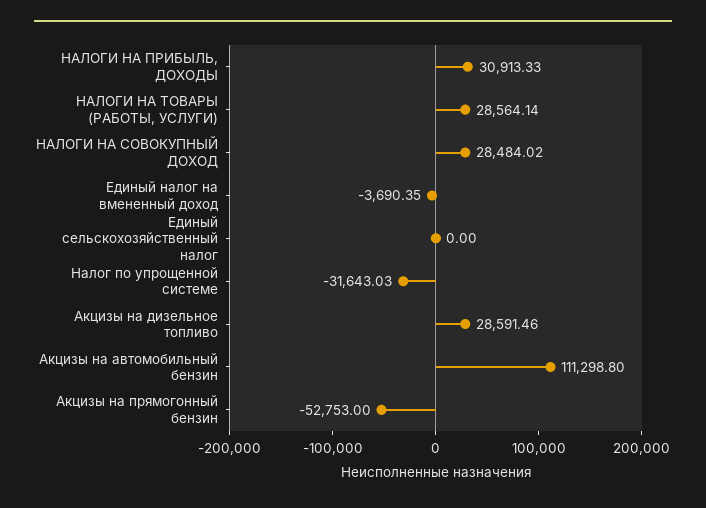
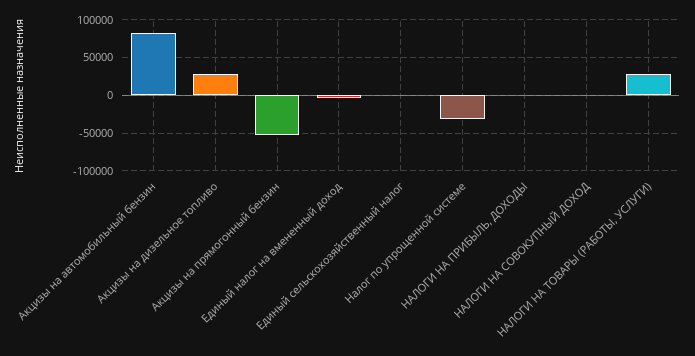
  {
-   "НАЛОГИ НА ПРИБЫЛЬ, ДОХОДЫ": 30913.33,
+   "НАЛОГИ НА ПРИБЫЛЬ, ДОХОДЫ": 0,
    "НАЛОГИ НА ТОВАРЫ (РАБОТЫ, УСЛУГИ)": 28564.14,
-   "НАЛОГИ НА СОВОКУПНЫЙ ДОХОД": 28484.02,
+   "НАЛОГИ НА СОВОКУПНЫЙ ДОХОД": 0,
    "Единый налог на вмененный доход": -3690.35,
    "Единый сельскохозяйственный налог": 0,
    "Налог по упрощенной системе": -31643.03,
    "Акцизы на дизельное топливо": 28591.46,
-   "Акцизы на автомобильный бензин": 111298.8,
+   "Акцизы на автомобильный бензин": 80000,
    "Акцизы на прямогонный бензин": -52753
  }

